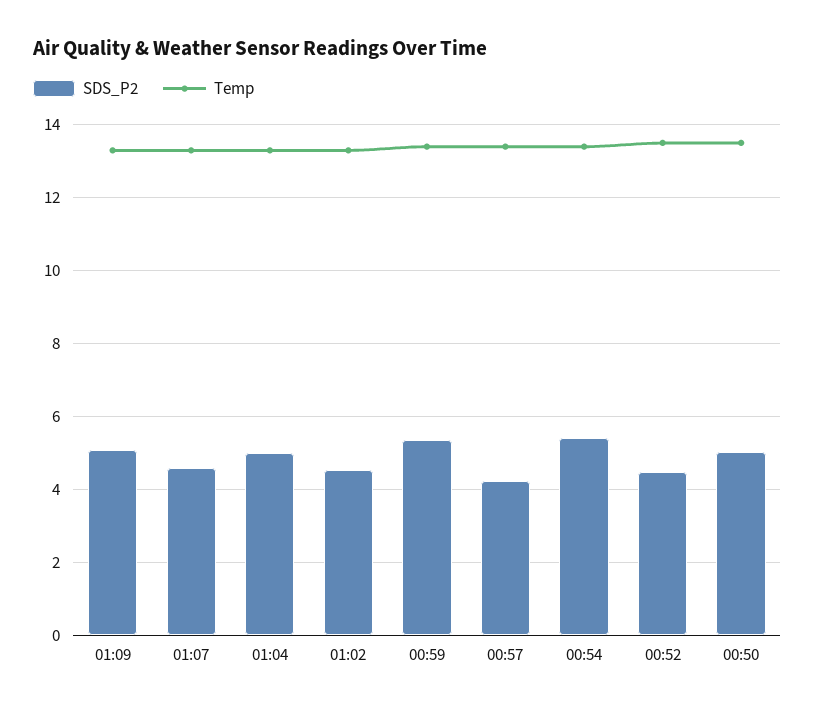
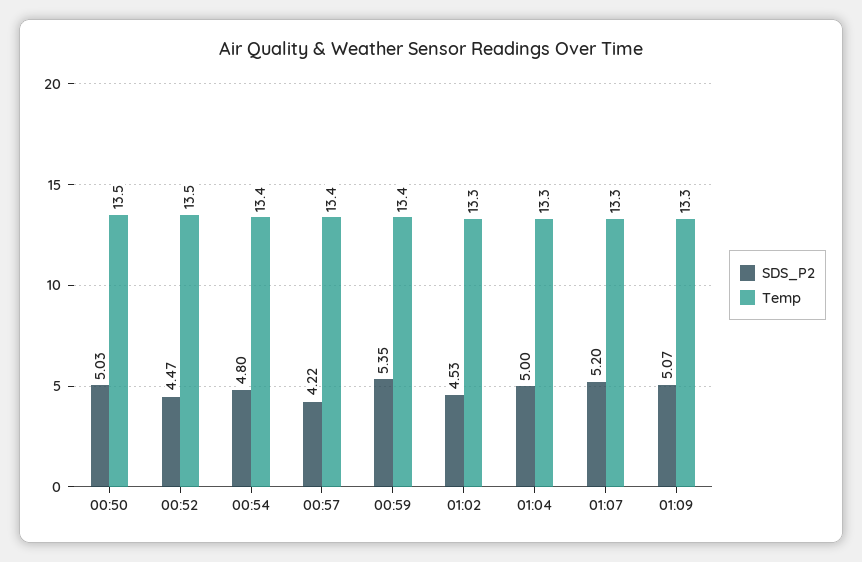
  {
    "SDS_P2": {
      "01:09": 5.07,
-     "01:07": 4.6,
+     "01:07": 5.2,
      "01:04": 5,
      "01:02": 4.53,
      "00:59": 5.35,
      "00:57": 4.22,
-     "00:54": 5.4,
+     "00:54": 4.8,
      "00:52": 4.47,
      "00:50": 5.03
    },
    "Temp": {
      "01:09": 13.3,
      "01:07": 13.3,
      "01:04": 13.3,
      "01:02": 13.3,
      "00:59": 13.4,
      "00:57": 13.4,
      "00:54": 13.4,
      "00:52": 13.5,
      "00:50": 13.5
    }
  }

